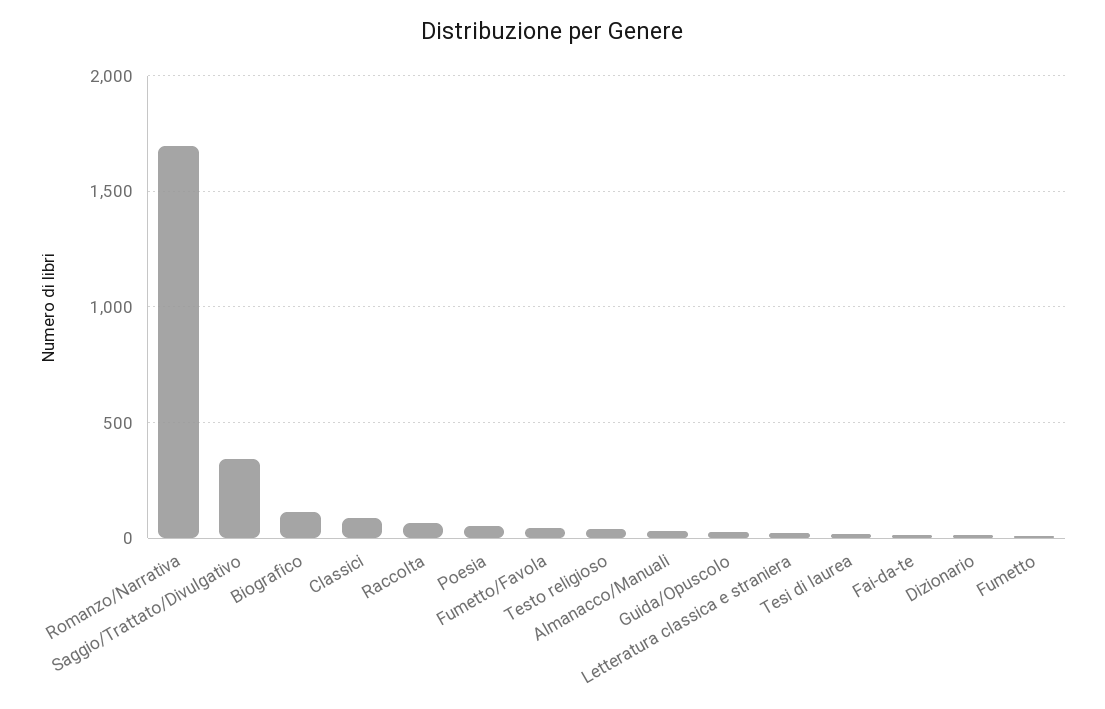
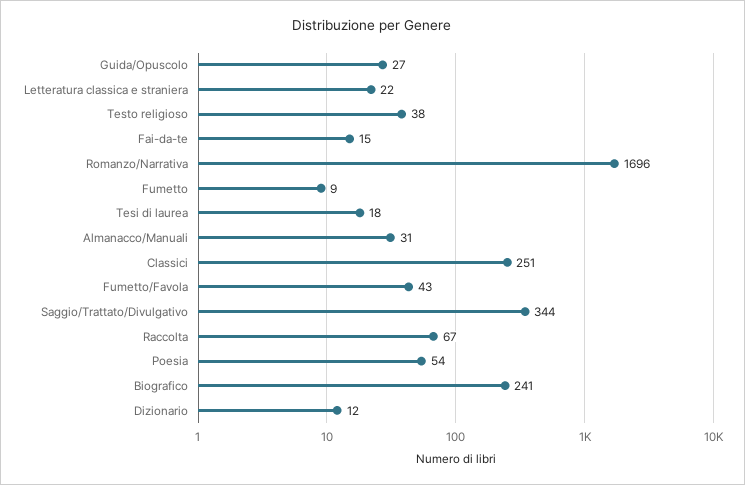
  {
    "Romanzo/Narrativa": 1696,
    "Saggio/Trattato/Divulgativo": 344,
-   "Biografico": 100,
+   "Biografico": 241,
-   "Classici": 100,
+   "Classici": 251,
    "Raccolta": 67,
    "Poesia": 54,
    "Fumetto/Favola": 43,
    "Testo religioso": 38,
    "Almanacco/Manuali": 31,
    "Guida/Opuscolo": 27,
    "Letteratura classica e straniera": 22,
    "Tesi di laurea": 18,
    "Fai-da-te": 15,
    "Dizionario": 12,
    "Fumetto": 9
  }

